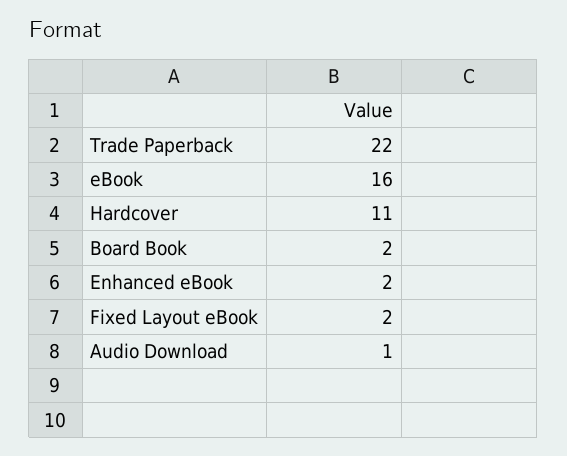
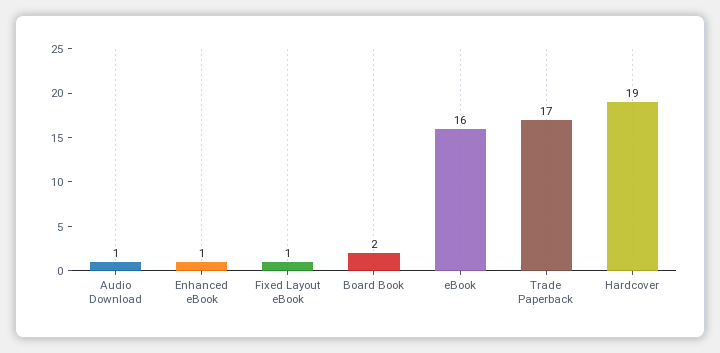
  {
-   "Trade Paperback": 22,
+   "Trade Paperback": 17,
    "eBook": 16,
-   "Hardcover": 11,
+   "Hardcover": 19,
    "Board Book": 2,
-   "Enhanced eBook": 2,
+   "Enhanced eBook": 1,
-   "Fixed Layout eBook": 2,
+   "Fixed Layout eBook": 1,
    "Audio Download": 1
  }

